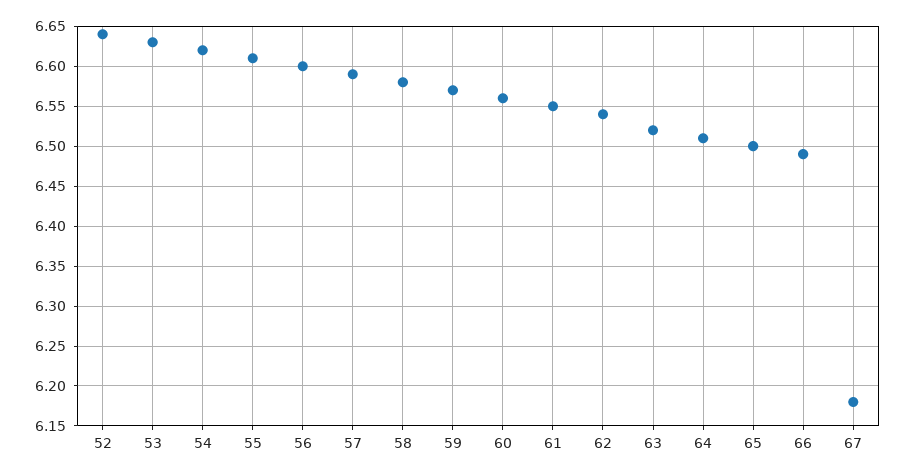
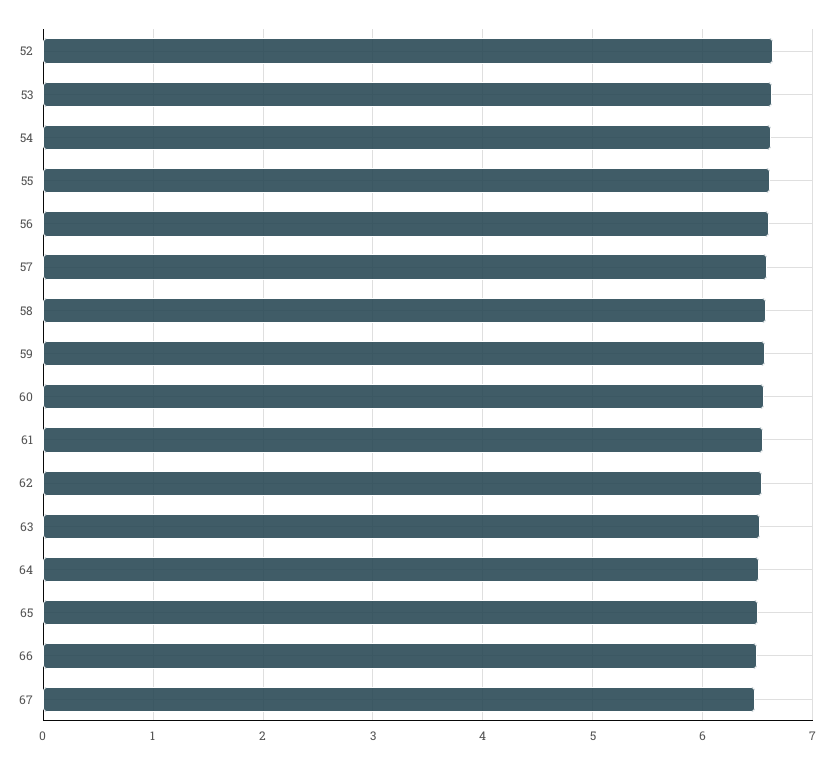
  {
    "52": 6.64,
    "53": 6.63,
    "54": 6.62,
    "55": 6.61,
    "56": 6.6,
    "57": 6.59,
    "58": 6.58,
    "59": 6.57,
    "60": 6.56,
    "61": 6.55,
    "62": 6.54,
    "63": 6.52,
    "64": 6.51,
    "65": 6.5,
    "66": 6.49,
-   "67": 6.18
+   "67": 6.5
  }

